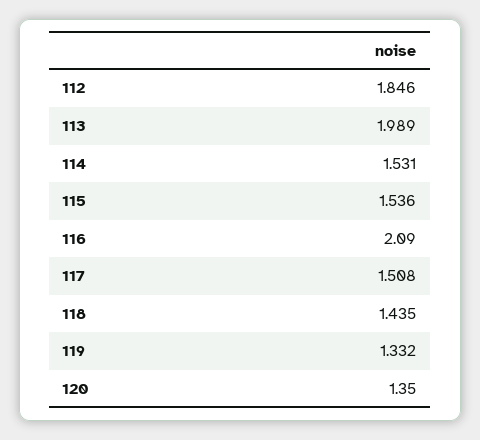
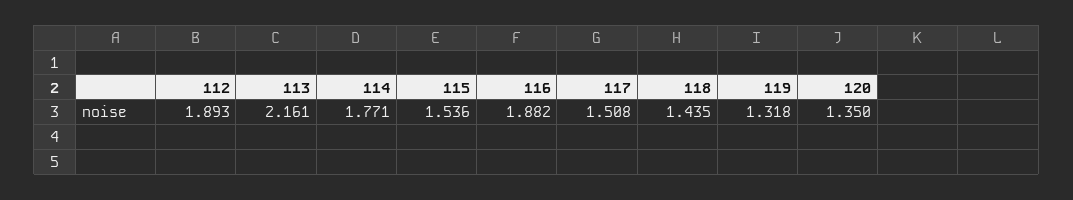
  {
-   "112": 1.846,
+   "112": 1.893,
-   "113": 1.989,
+   "113": 2.161,
-   "114": 1.531,
+   "114": 1.771,
    "115": 1.536,
-   "116": 2.09,
+   "116": 1.882,
    "117": 1.508,
    "118": 1.435,
-   "119": 1.332,
+   "119": 1.318,
    "120": 1.35
  }

